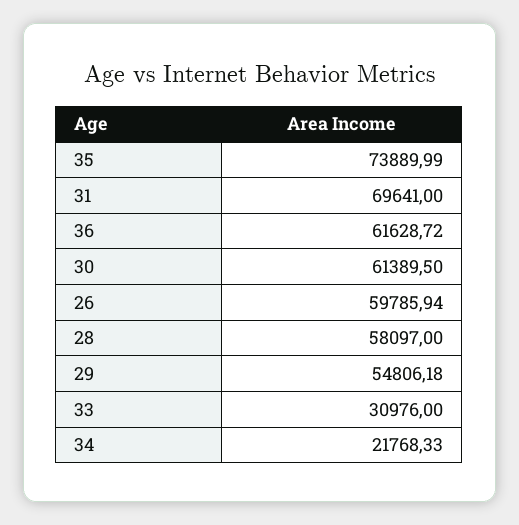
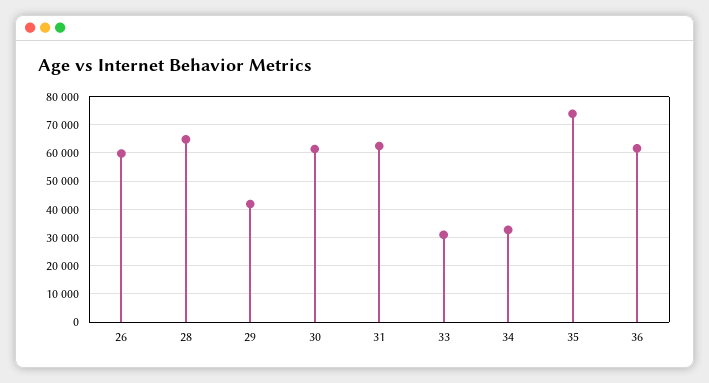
  {
    "35": 73889.99,
-   "31": 69641,
+   "31": 62500,
    "36": 61628.72,
    "30": 61389.5,
    "26": 59785.94,
-   "28": 58097,
+   "28": 65000,
-   "29": 54806.18,
+   "29": 42500,
    "33": 30976,
-   "34": 21768.33
+   "34": 32500
  }

